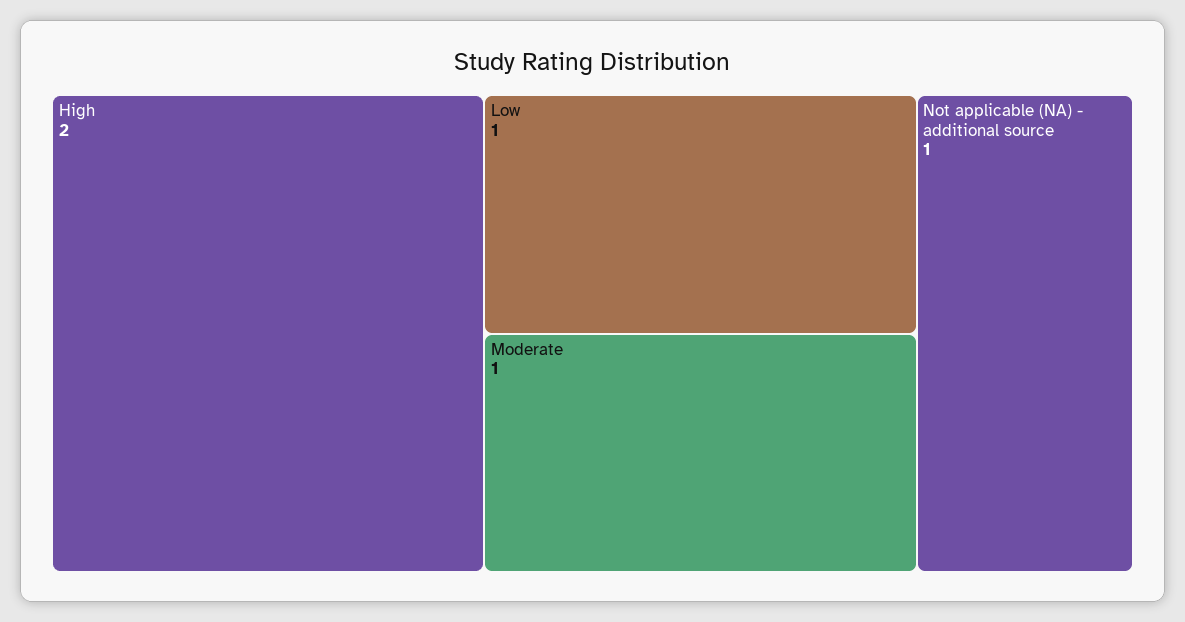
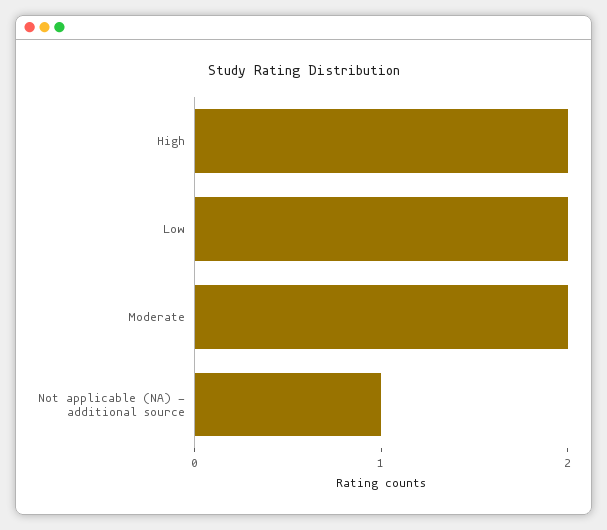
  {
    "High": 2,
-   "Low": 1,
+   "Low": 2,
-   "Moderate": 1,
+   "Moderate": 2,
    "Not applicable (NA) - additional source": 1
  }

